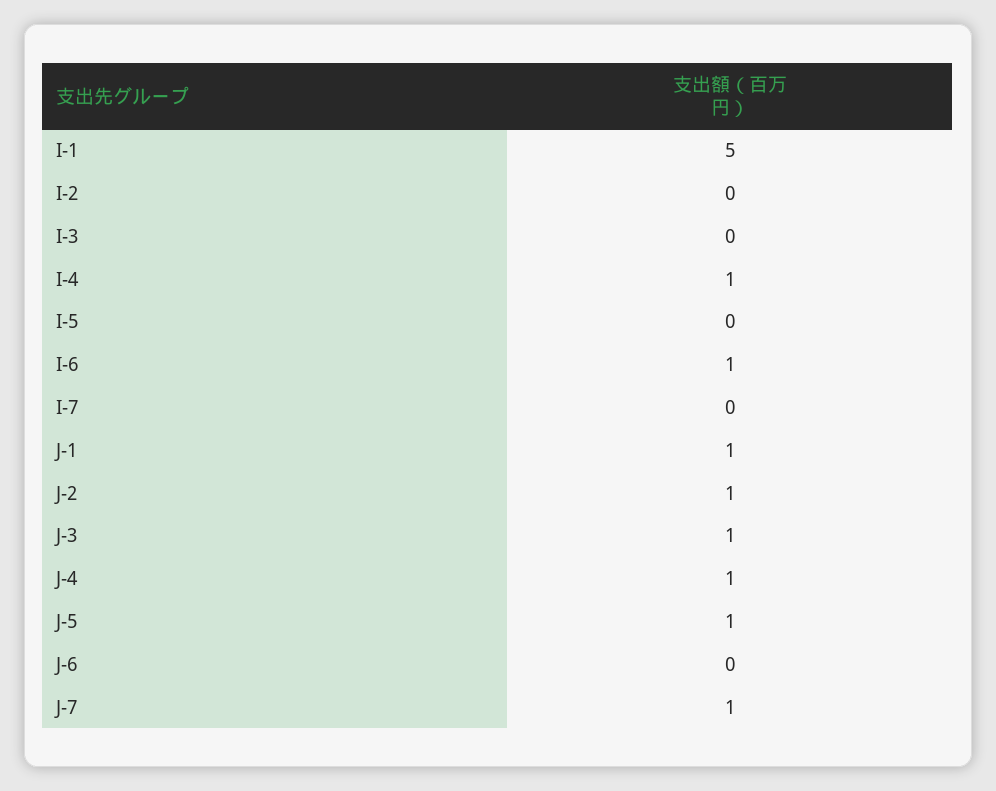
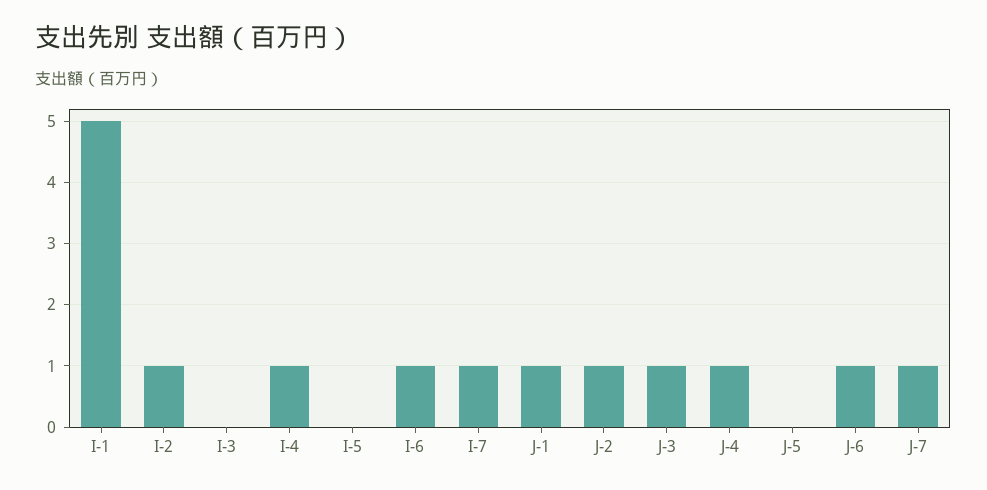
  {
    "I-1": 5,
-   "I-2": 0,
+   "I-2": 1,
    "I-3": 0,
    "I-4": 1,
    "I-5": 0,
    "I-6": 1,
-   "I-7": 0,
+   "I-7": 1,
    "J-1": 1,
    "J-2": 1,
    "J-3": 1,
    "J-4": 1,
-   "J-5": 1,
+   "J-5": 0,
-   "J-6": 0,
+   "J-6": 1,
    "J-7": 1
  }

